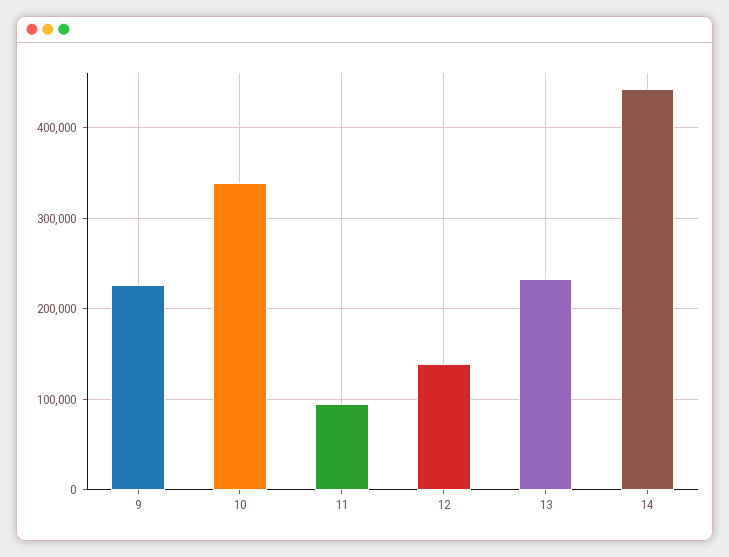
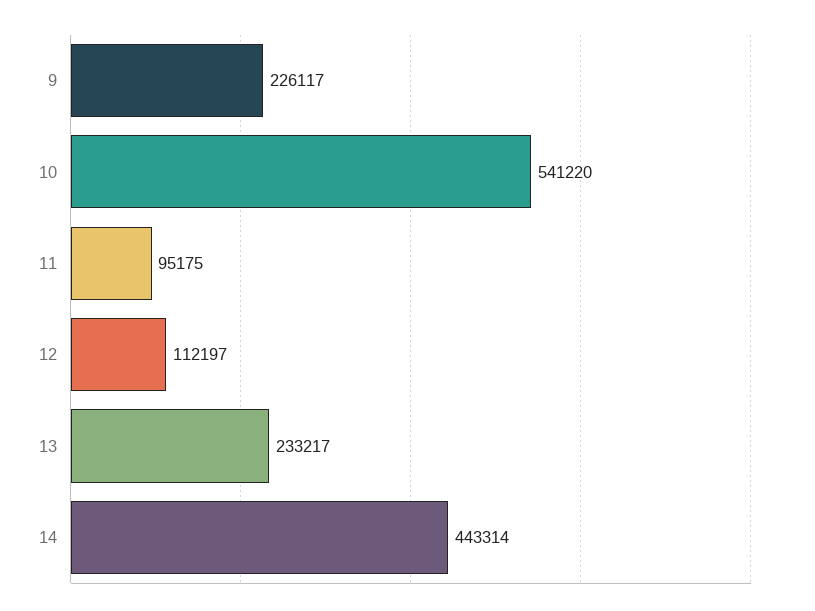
  {
    "9": 226117,
-   "10": 340000,
+   "10": 541220,
    "11": 95175,
-   "12": 140000,
+   "12": 112197,
    "13": 233217,
    "14": 443314
  }

